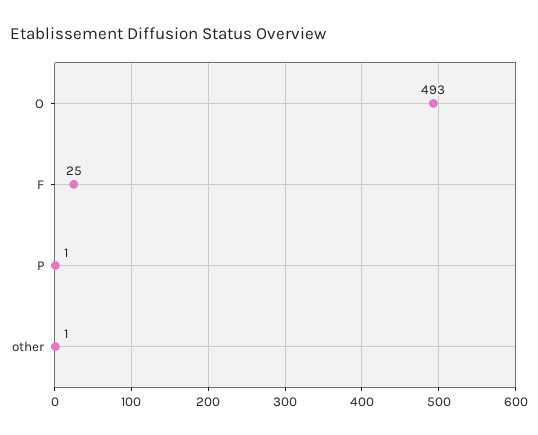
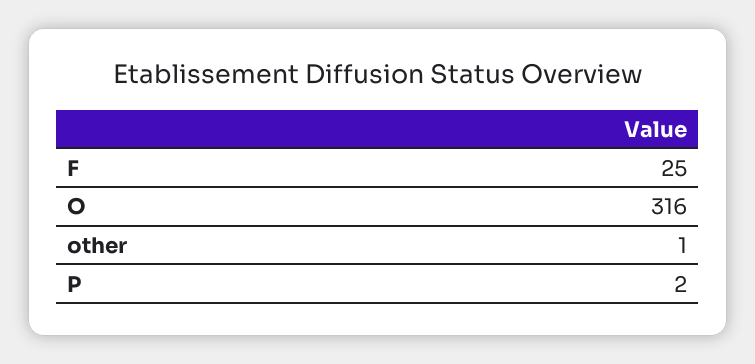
  {
-   "O": 493,
+   "O": 316,
    "F": 25,
-   "P": 1,
+   "P": 2,
    "other": 1
  }

